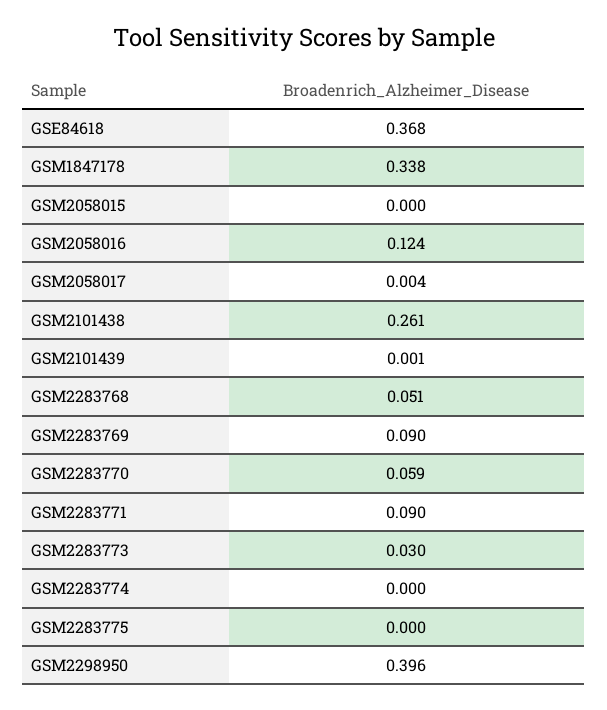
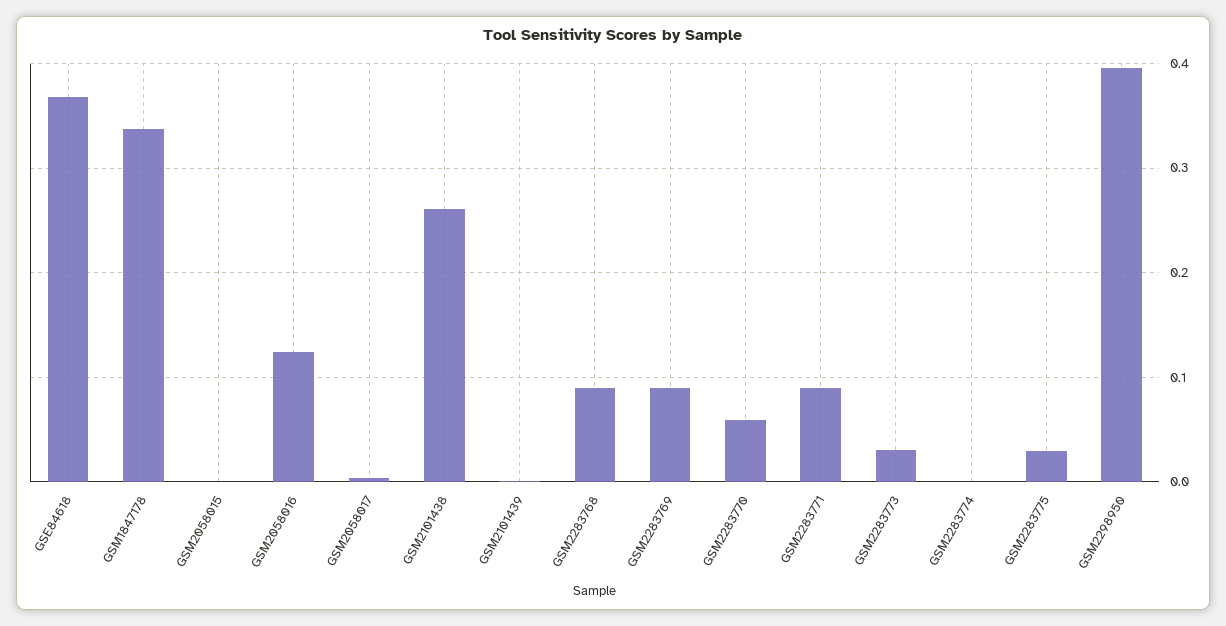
  {
    "GSE84618": 0.368,
    "GSM1847178": 0.338,
    "GSM2058015": 0,
    "GSM2058016": 0.124,
    "GSM2058017": 0.004,
    "GSM2101438": 0.261,
    "GSM2101439": 0.001,
-   "GSM2283768": 0.051,
+   "GSM2283768": 0.09,
    "GSM2283769": 0.09,
    "GSM2283770": 0.059,
    "GSM2283771": 0.09,
    "GSM2283773": 0.03,
    "GSM2283774": 0,
-   "GSM2283775": 0,
+   "GSM2283775": 0.03,
    "GSM2298950": 0.396
  }

